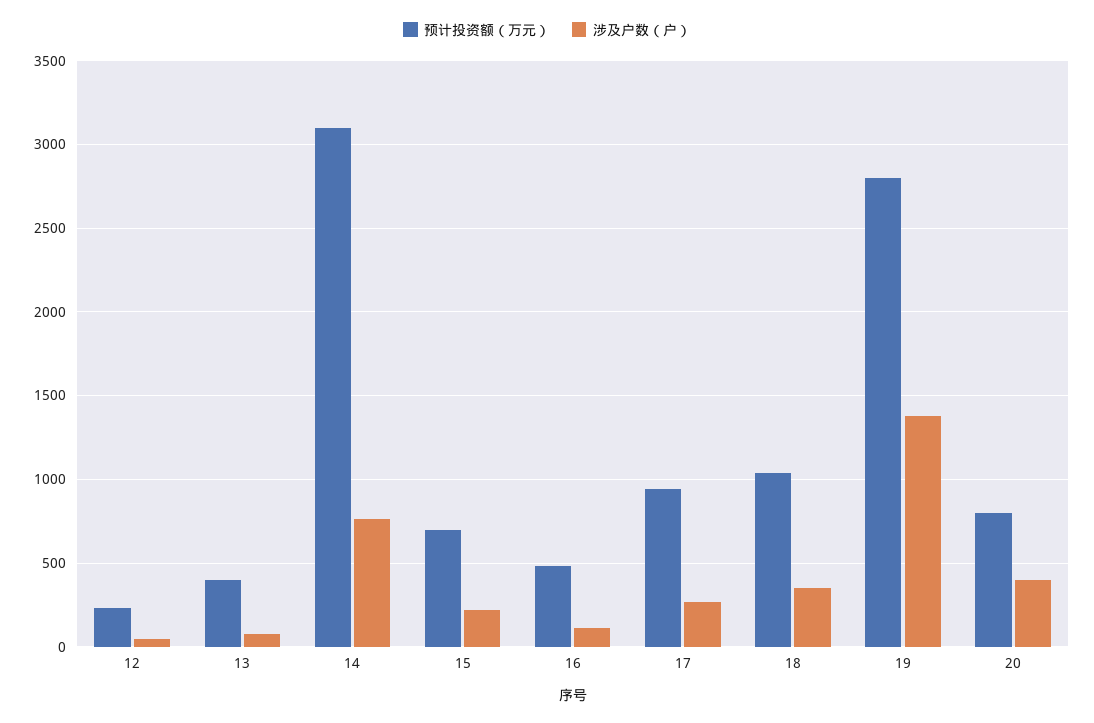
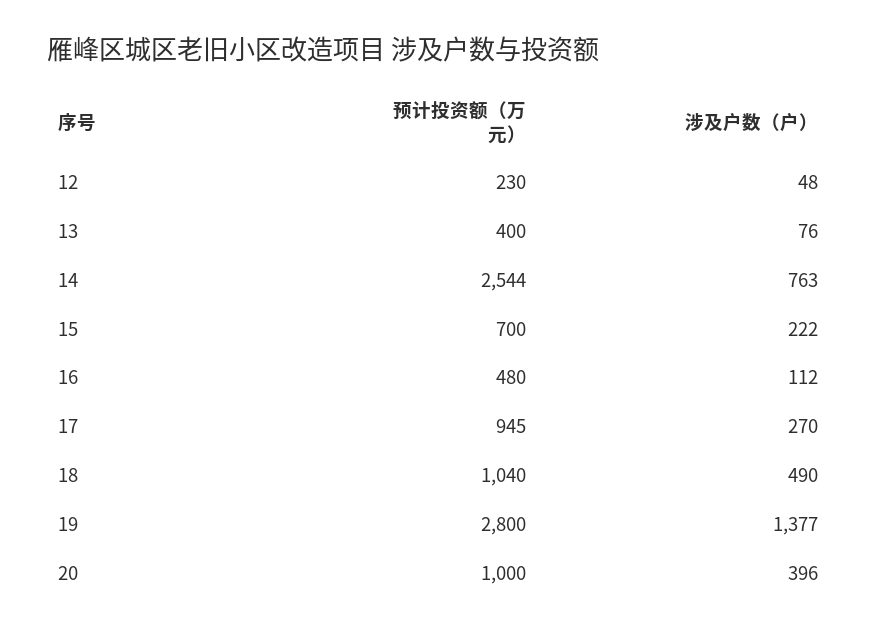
  {
    "预计投资额（万元）": {
      "12": 230,
      "13": 400,
-     "14": 3100,
+     "14": 2544,
      "15": 700,
      "16": 480,
      "17": 945,
      "18": 1040,
      "19": 2800,
-     "20": 800
+     "20": 1000
    },
    "涉及户数（户）": {
      "12": 48,
      "13": 76,
      "14": 763,
      "15": 222,
      "16": 112,
      "17": 270,
-     "18": 350,
+     "18": 490,
      "19": 1377,
      "20": 396
    }
  }

